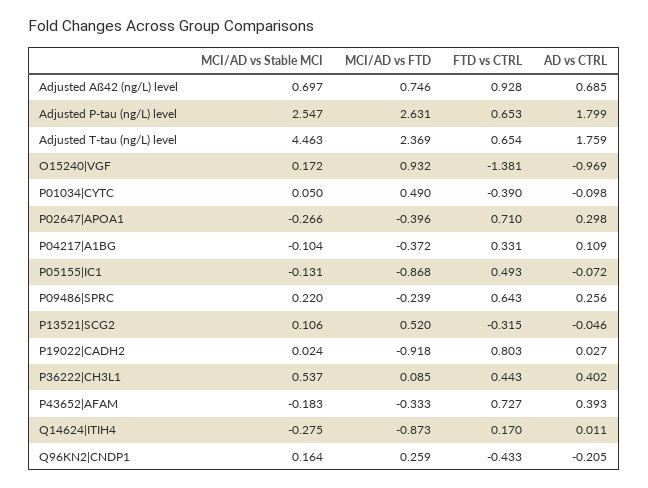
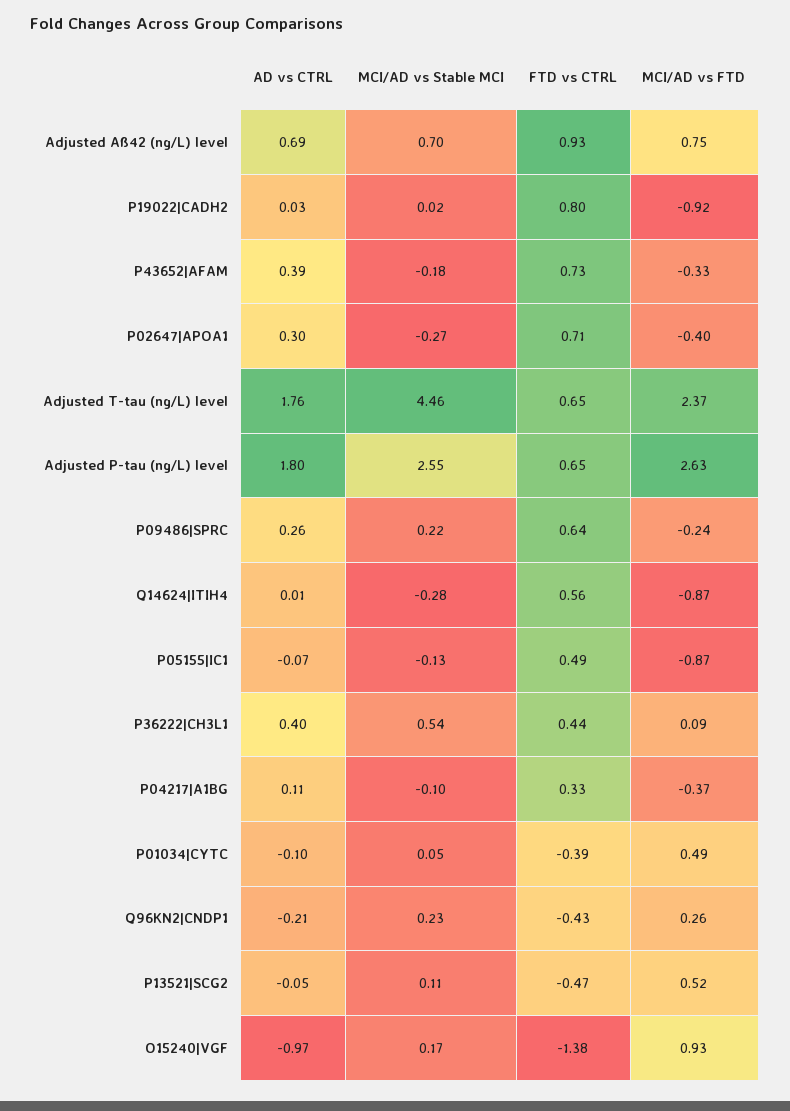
  {
    "MCI/AD vs Stable MCI": {
      "Adjusted Aß42 (ng/L) level": 0.697,
      "Adjusted P-tau (ng/L) level": 2.547,
      "Adjusted T-tau (ng/L) level": 4.463,
      "O15240|VGF": 0.172,
      "P01034|CYTC": 0.05,
      "P02647|APOA1": -0.266,
      "P04217|A1BG": -0.104,
      "P05155|IC1": -0.131,
      "P09486|SPRC": 0.22,
      "P13521|SCG2": 0.106,
      "P19022|CADH2": 0.024,
      "P36222|CH3L1": 0.537,
      "P43652|AFAM": -0.183,
      "Q14624|ITIH4": -0.275,
-     "Q96KN2|CNDP1": 0.164
+     "Q96KN2|CNDP1": 0.23
    },
    "MCI/AD vs FTD": {
      "Adjusted Aß42 (ng/L) level": 0.746,
      "Adjusted P-tau (ng/L) level": 2.631,
      "Adjusted T-tau (ng/L) level": 2.369,
      "O15240|VGF": 0.932,
      "P01034|CYTC": 0.49,
      "P02647|APOA1": -0.396,
      "P04217|A1BG": -0.372,
      "P05155|IC1": -0.868,
      "P09486|SPRC": -0.239,
      "P13521|SCG2": 0.52,
      "P19022|CADH2": -0.918,
      "P36222|CH3L1": 0.085,
      "P43652|AFAM": -0.333,
      "Q14624|ITIH4": -0.873,
      "Q96KN2|CNDP1": 0.259
    },
    "FTD vs CTRL": {
      "Adjusted Aß42 (ng/L) level": 0.928,
      "Adjusted P-tau (ng/L) level": 0.653,
      "Adjusted T-tau (ng/L) level": 0.654,
      "O15240|VGF": -1.381,
      "P01034|CYTC": -0.39,
      "P02647|APOA1": 0.71,
      "P04217|A1BG": 0.331,
      "P05155|IC1": 0.493,
      "P09486|SPRC": 0.643,
-     "P13521|SCG2": -0.315,
+     "P13521|SCG2": -0.47,
      "P19022|CADH2": 0.803,
      "P36222|CH3L1": 0.443,
      "P43652|AFAM": 0.727,
-     "Q14624|ITIH4": 0.17,
+     "Q14624|ITIH4": 0.56,
      "Q96KN2|CNDP1": -0.433
    },
    "AD vs CTRL": {
      "Adjusted Aß42 (ng/L) level": 0.685,
      "Adjusted P-tau (ng/L) level": 1.799,
      "Adjusted T-tau (ng/L) level": 1.759,
      "O15240|VGF": -0.969,
      "P01034|CYTC": -0.098,
      "P02647|APOA1": 0.298,
      "P04217|A1BG": 0.109,
      "P05155|IC1": -0.072,
      "P09486|SPRC": 0.256,
      "P13521|SCG2": -0.046,
      "P19022|CADH2": 0.027,
      "P36222|CH3L1": 0.402,
      "P43652|AFAM": 0.393,
      "Q14624|ITIH4": 0.011,
      "Q96KN2|CNDP1": -0.205
    }
  }

